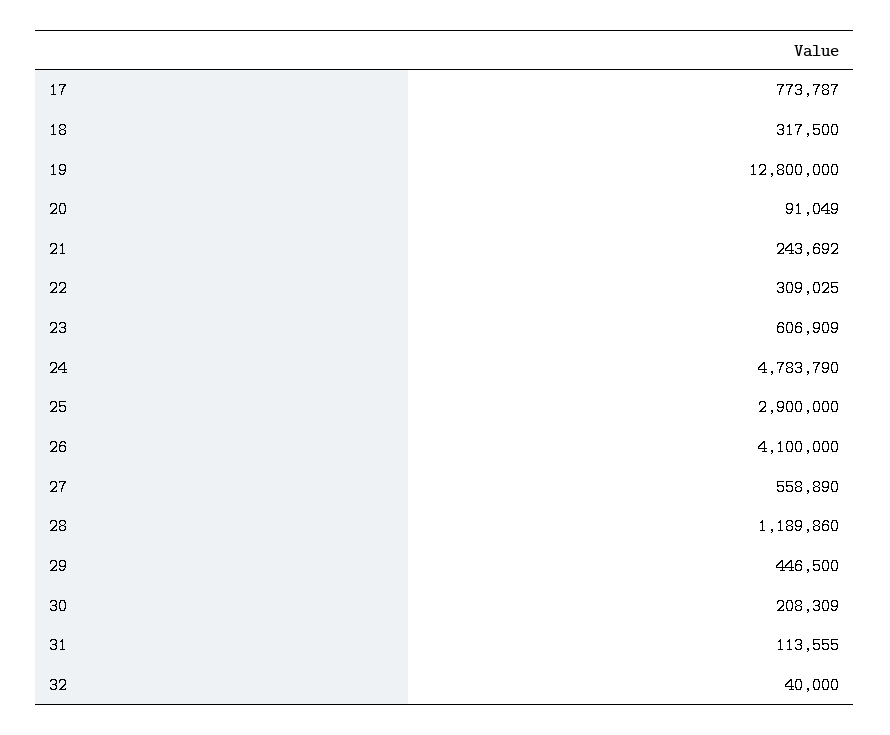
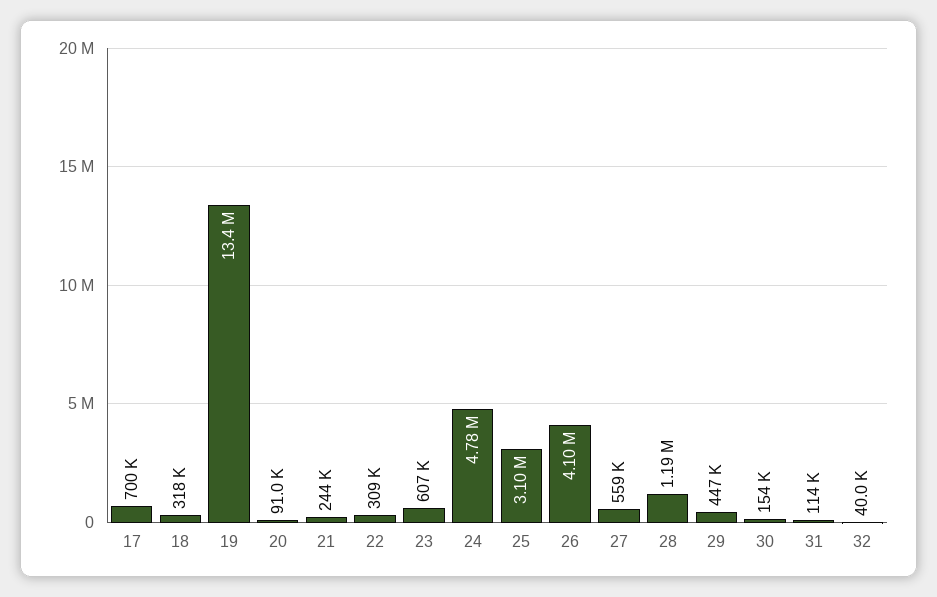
  {
-   "17": 773787,
+   "17": 700000,
    "18": 317500,
-   "19": 12800000,
+   "19": 13400000,
    "20": 91049,
    "21": 243692,
    "22": 309025,
    "23": 606909,
    "24": 4783790,
-   "25": 2900000,
+   "25": 3100000,
    "26": 4100000,
    "27": 558890,
    "28": 1189860,
    "29": 446500,
-   "30": 208309,
+   "30": 154000,
    "31": 113555,
    "32": 40000
  }

